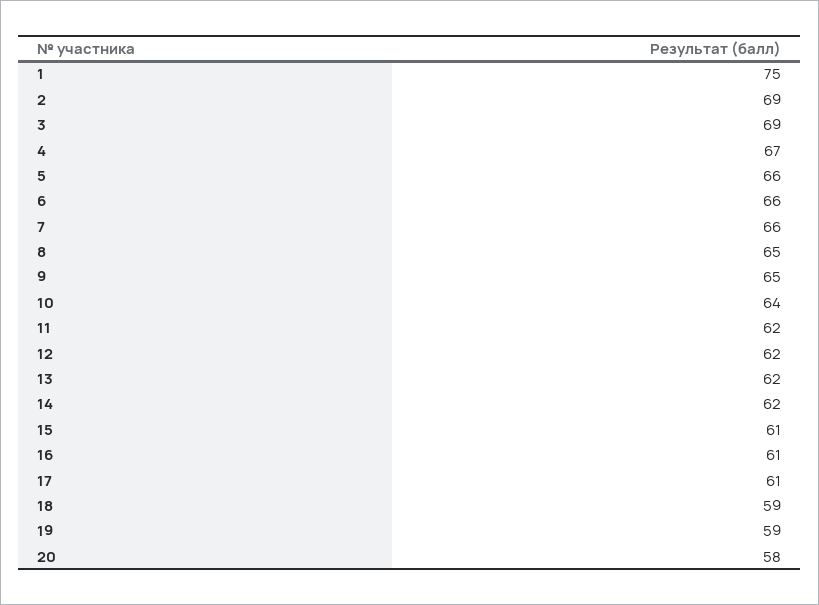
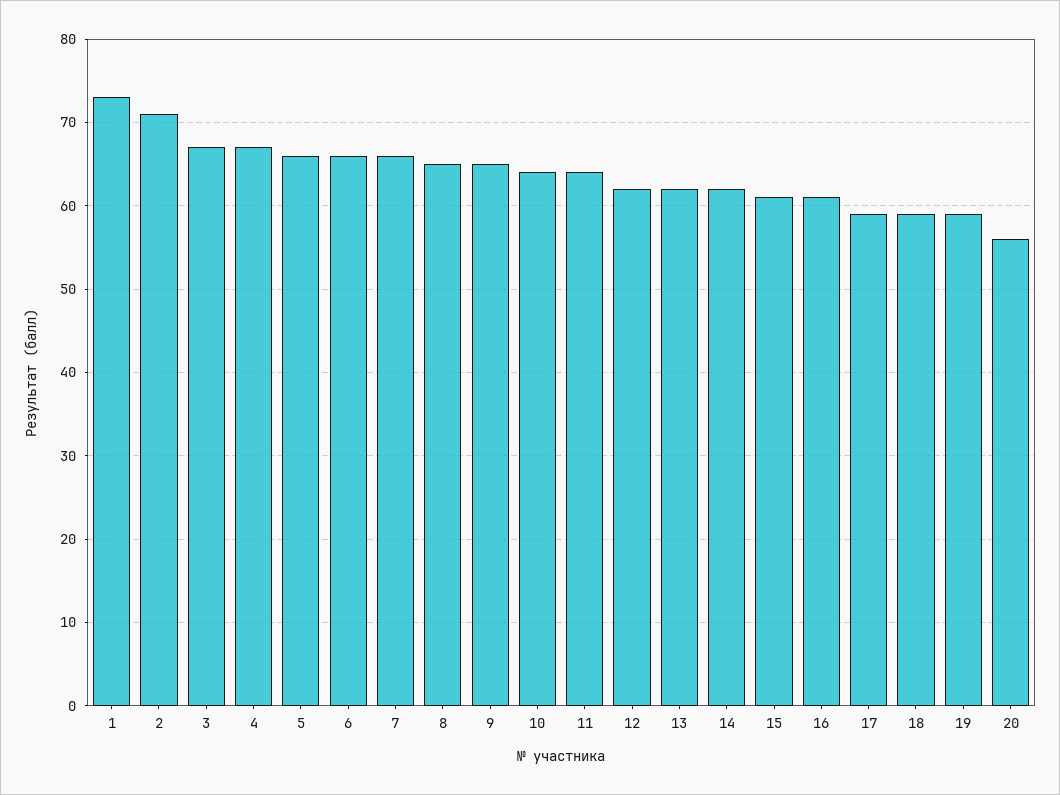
  {
-   "1": 75,
+   "1": 73,
-   "2": 69,
+   "2": 71,
-   "3": 69,
+   "3": 67,
    "4": 67,
    "5": 66,
    "6": 66,
    "7": 66,
    "8": 65,
    "9": 65,
    "10": 64,
-   "11": 62,
+   "11": 64,
    "12": 62,
    "13": 62,
    "14": 62,
    "15": 61,
    "16": 61,
-   "17": 61,
+   "17": 59,
    "18": 59,
    "19": 59,
-   "20": 58
+   "20": 56
  }

